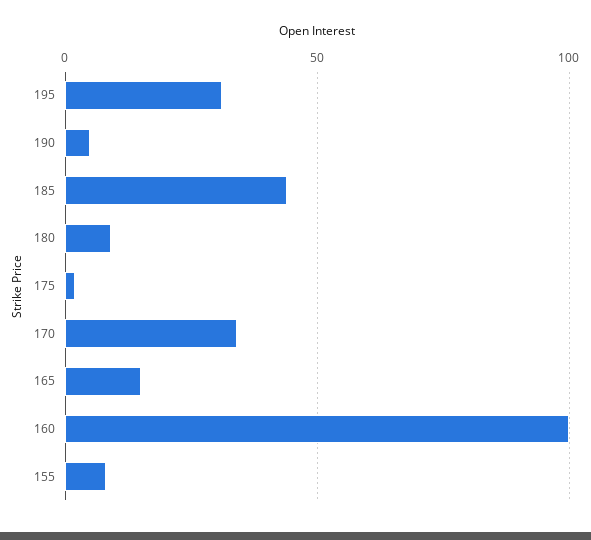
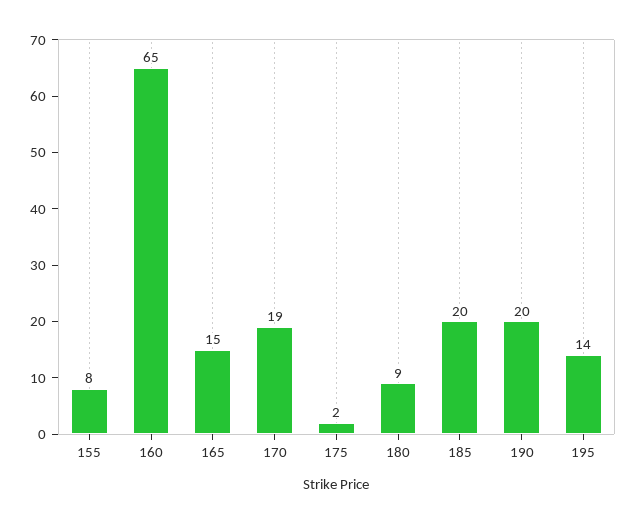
  {
-   "195": 30,
+   "195": 14,
-   "190": 5,
+   "190": 20,
-   "185": 45,
+   "185": 20,
    "180": 9,
    "175": 2,
-   "170": 35,
+   "170": 19,
    "165": 15,
-   "160": 100,
+   "160": 65,
    "155": 8
  }

